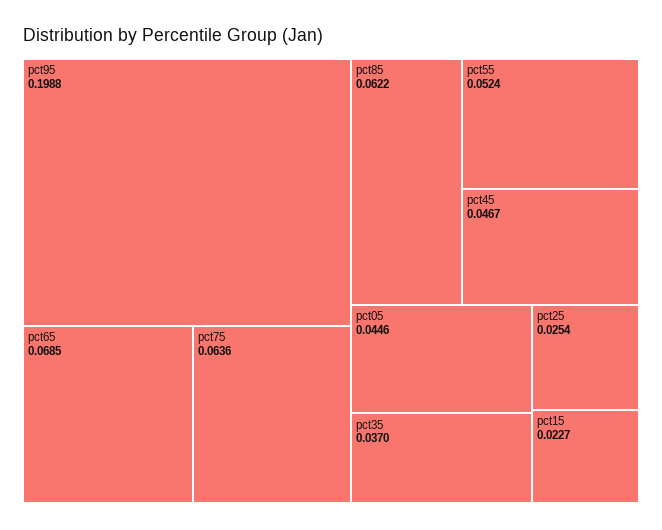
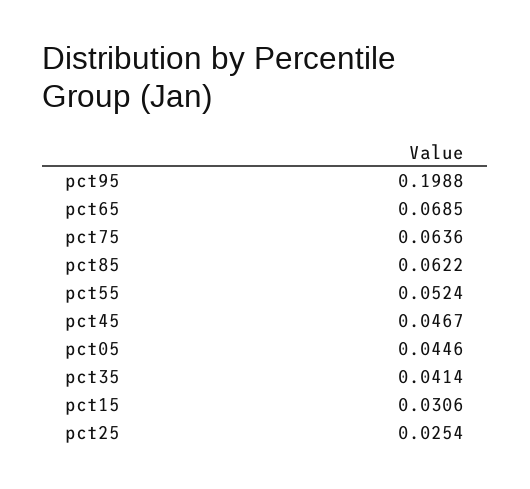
  {
    "pct95": 0.1988,
    "pct65": 0.0685,
    "pct75": 0.0636,
    "pct85": 0.0622,
    "pct55": 0.0524,
    "pct45": 0.0467,
    "pct05": 0.0446,
-   "pct35": 0.037,
+   "pct35": 0.0414,
    "pct25": 0.0254,
-   "pct15": 0.0227
+   "pct15": 0.0306
  }

